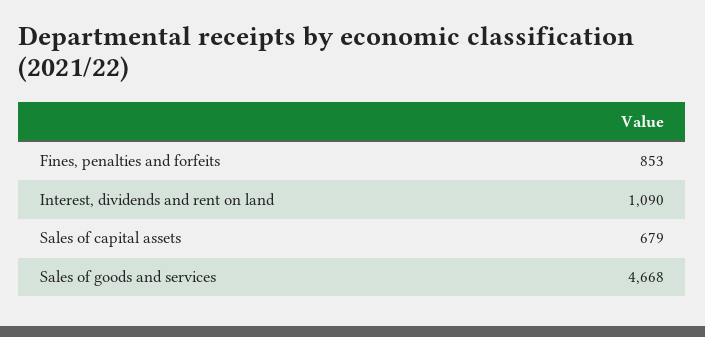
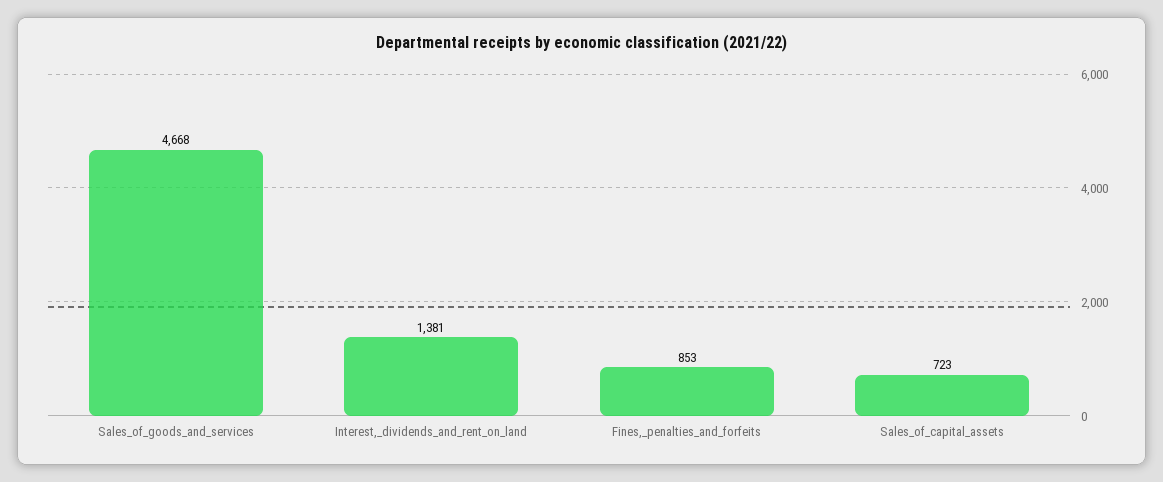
  {
    "Fines, penalties and forfeits": 853,
-   "Interest, dividends and rent on land": 1090,
+   "Interest, dividends and rent on land": 1381,
-   "Sales of capital assets": 679,
+   "Sales of capital assets": 723,
    "Sales of goods and services": 4668
  }

